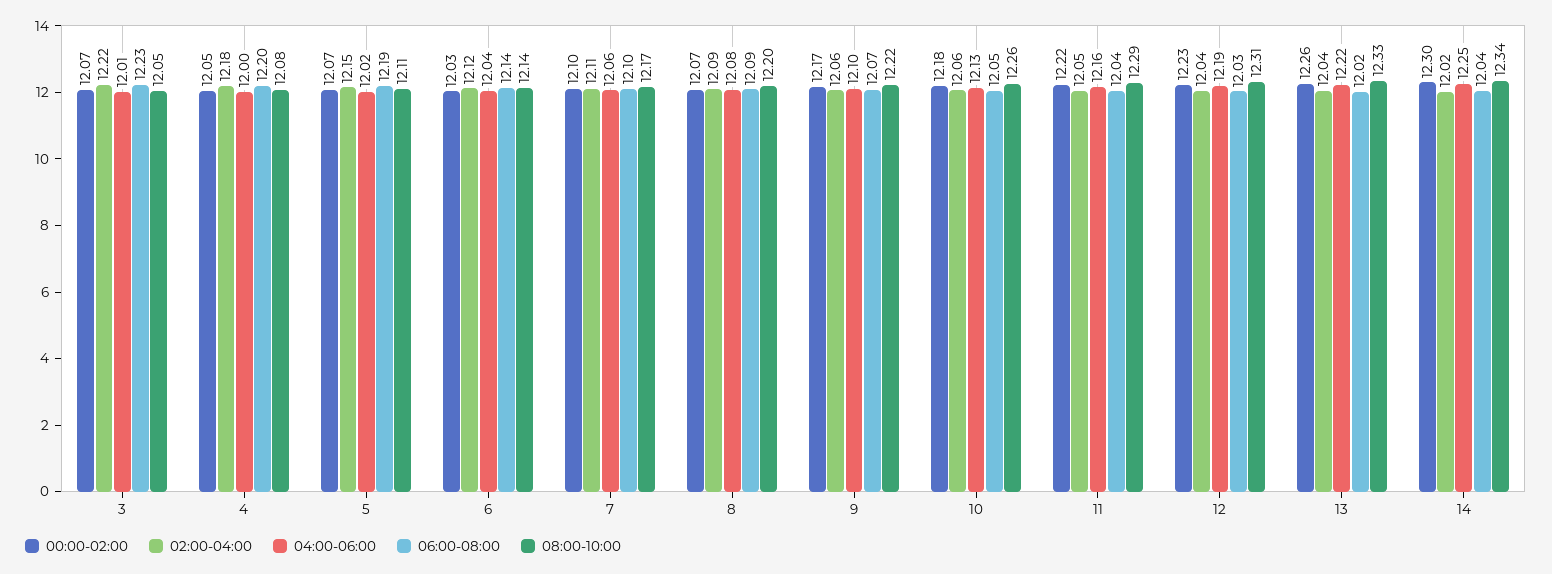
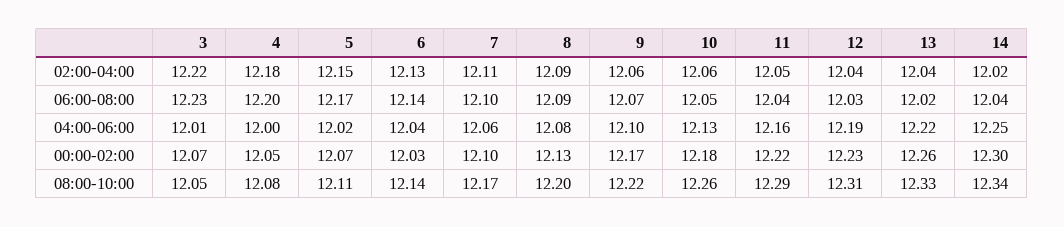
  {
    "00:00-02:00": {
      "3": 12.07,
      "4": 12.05,
      "5": 12.07,
      "6": 12.03,
      "7": 12.1,
-     "8": 12.07,
+     "8": 12.13,
      "9": 12.17,
      "10": 12.18,
      "11": 12.22,
      "12": 12.23,
      "13": 12.26,
      "14": 12.3
    },
    "02:00-04:00": {
      "3": 12.22,
      "4": 12.18,
      "5": 12.15,
-     "6": 12.12,
+     "6": 12.13,
      "7": 12.11,
      "8": 12.09,
      "9": 12.06,
      "10": 12.06,
      "11": 12.05,
      "12": 12.04,
      "13": 12.04,
      "14": 12.02
    },
    "04:00-06:00": {
      "3": 12.01,
      "4": 12,
      "5": 12.02,
      "6": 12.04,
      "7": 12.06,
      "8": 12.08,
      "9": 12.1,
      "10": 12.13,
      "11": 12.16,
      "12": 12.19,
      "13": 12.22,
      "14": 12.25
    },
    "06:00-08:00": {
      "3": 12.23,
      "4": 12.2,
-     "5": 12.19,
+     "5": 12.17,
      "6": 12.14,
      "7": 12.1,
      "8": 12.09,
      "9": 12.07,
      "10": 12.05,
      "11": 12.04,
      "12": 12.03,
      "13": 12.02,
      "14": 12.04
    },
    "08:00-10:00": {
      "3": 12.05,
      "4": 12.08,
      "5": 12.11,
      "6": 12.14,
      "7": 12.17,
      "8": 12.2,
      "9": 12.22,
      "10": 12.26,
      "11": 12.29,
      "12": 12.31,
      "13": 12.33,
      "14": 12.34
    }
  }

